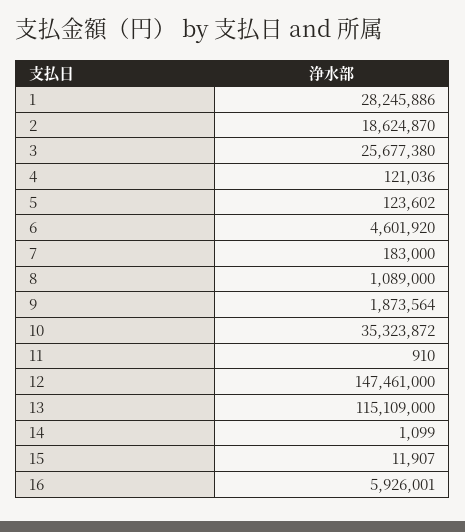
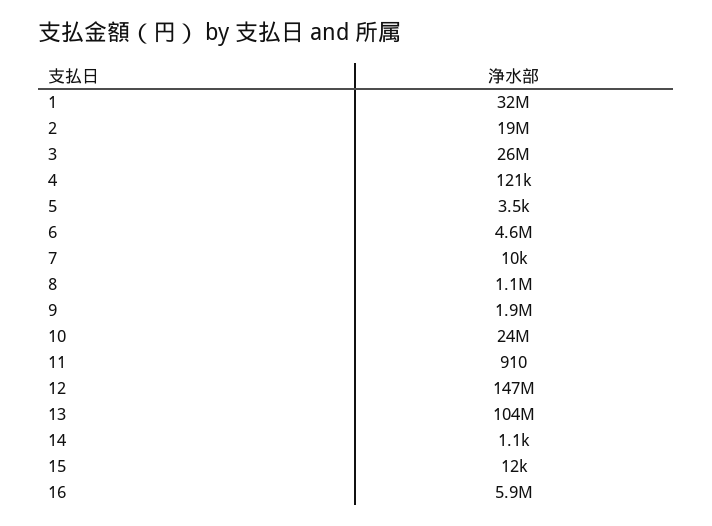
  {
-   "1": 28245886,
+   "1": 32000000,
    "2": 18624870,
    "3": 25677380,
    "4": 121036,
-   "5": 123602,
+   "5": 3500,
    "6": 4601920,
-   "7": 183000,
+   "7": 10000,
    "8": 1089000,
    "9": 1873564,
-   "10": 35323872,
+   "10": 24000000,
    "11": 910,
    "12": 147461000,
-   "13": 115109000,
+   "13": 104000000,
    "14": 1099,
    "15": 11907,
    "16": 5926001
  }

